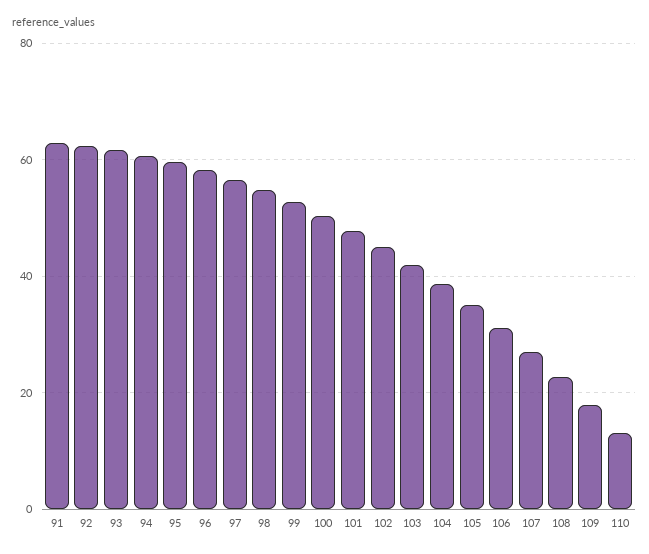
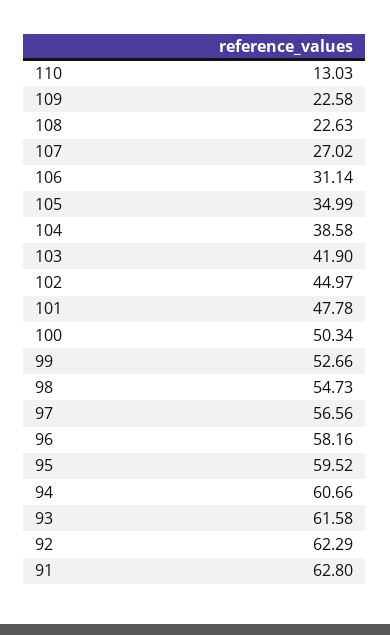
  {
    "91": 62.8,
    "92": 62.29,
    "93": 61.58,
    "94": 60.66,
    "95": 59.52,
    "96": 58.16,
    "97": 56.56,
    "98": 54.73,
    "99": 52.66,
    "100": 50.34,
    "101": 47.78,
    "102": 44.97,
    "103": 41.9,
    "104": 38.58,
    "105": 34.99,
    "106": 31.14,
    "107": 27.02,
    "108": 22.63,
-   "109": 18,
+   "109": 22.58,
    "110": 13.03
  }

